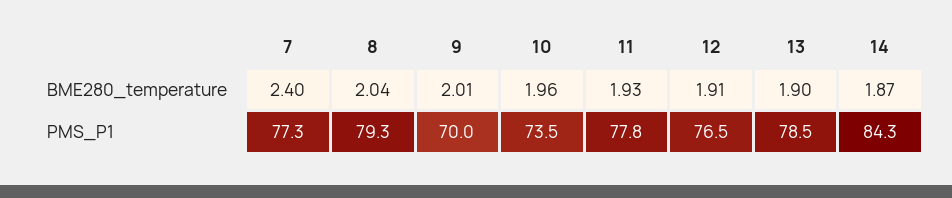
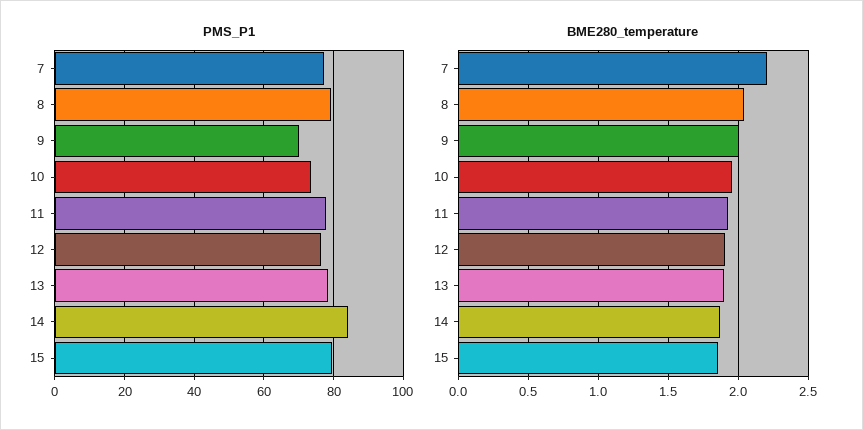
  {
    "BME280_temperature": {
-     "7": 2.4,
+     "7": 2.2,
      "8": 2.04,
      "9": 2.01,
      "10": 1.96,
      "11": 1.93,
      "12": 1.91,
      "13": 1.9,
-     "14": 1.87
+     "14": 1.87,
+     "15": 1.85
    },
    "PMS_P1": {
      "7": 77.3,
      "8": 79.3,
      "9": 70,
      "10": 73.5,
      "11": 77.8,
      "12": 76.5,
      "13": 78.5,
-     "14": 84.3
+     "14": 84.3,
+     "15": 80
    }
  }

